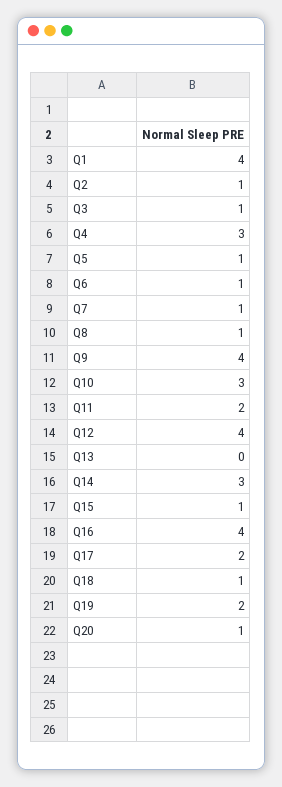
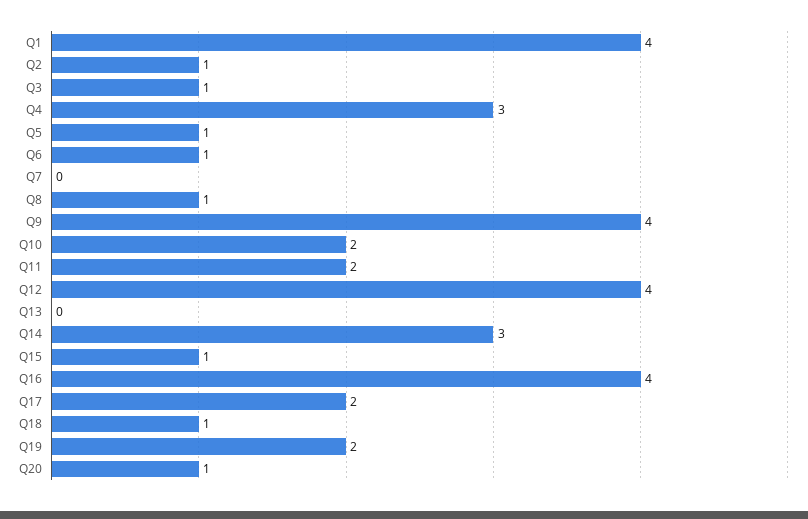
  {
    "Q1": 4,
    "Q2": 1,
    "Q3": 1,
    "Q4": 3,
    "Q5": 1,
    "Q6": 1,
-   "Q7": 1,
+   "Q7": 0,
    "Q8": 1,
    "Q9": 4,
-   "Q10": 3,
+   "Q10": 2,
    "Q11": 2,
    "Q12": 4,
    "Q13": 0,
    "Q14": 3,
    "Q15": 1,
    "Q16": 4,
    "Q17": 2,
    "Q18": 1,
    "Q19": 2,
    "Q20": 1
  }

